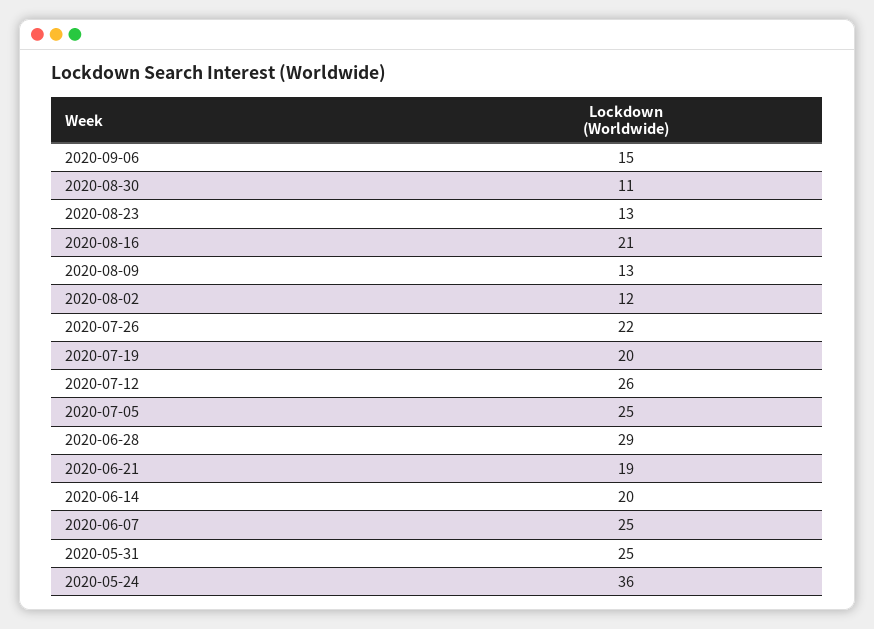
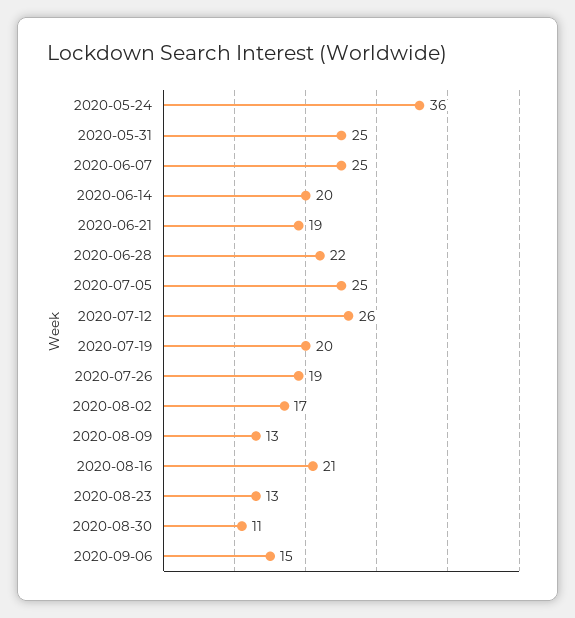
  {
    "2020-09-06": 15,
    "2020-08-30": 11,
    "2020-08-23": 13,
    "2020-08-16": 21,
    "2020-08-09": 13,
-   "2020-08-02": 12,
+   "2020-08-02": 17,
-   "2020-07-26": 22,
+   "2020-07-26": 19,
    "2020-07-19": 20,
    "2020-07-12": 26,
    "2020-07-05": 25,
-   "2020-06-28": 29,
+   "2020-06-28": 22,
    "2020-06-21": 19,
    "2020-06-14": 20,
    "2020-06-07": 25,
    "2020-05-31": 25,
    "2020-05-24": 36
  }

